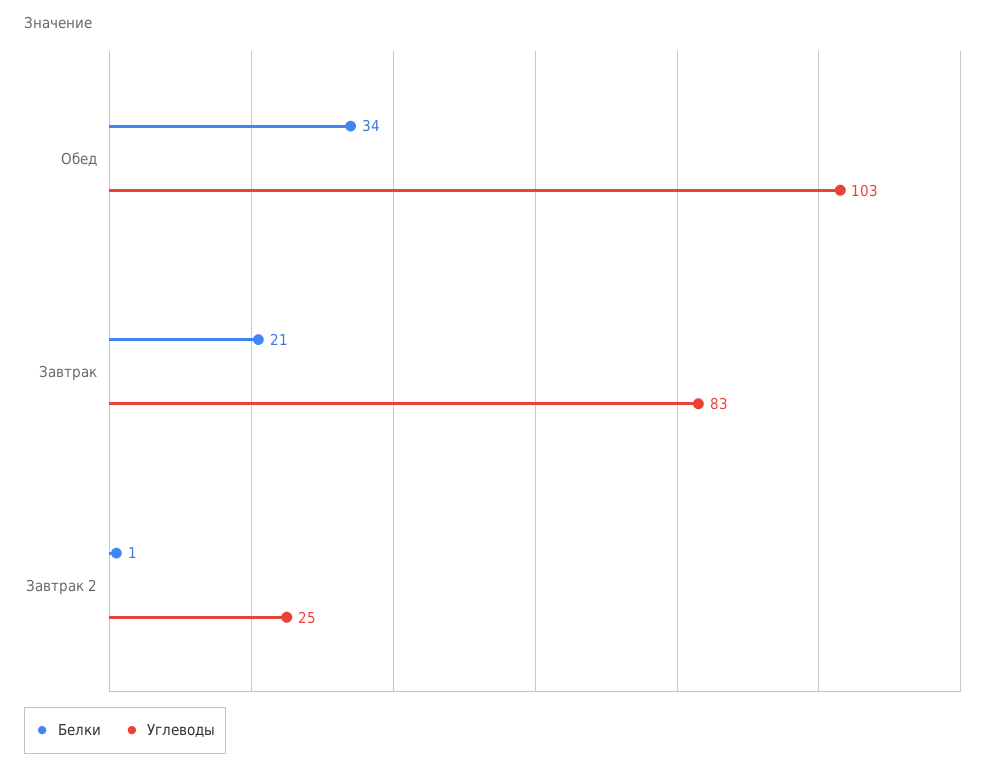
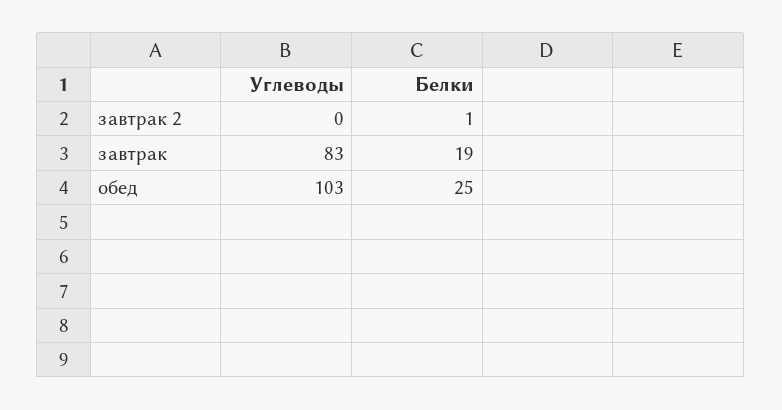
  {
    "Белки": {
-     "Обед": 34,
+     "Обед": 25,
-     "Завтрак": 21,
+     "Завтрак": 19,
      "Завтрак 2": 1
    },
    "Углеводы": {
      "Обед": 103,
      "Завтрак": 83,
-     "Завтрак 2": 25
+     "Завтрак 2": 0
    }
  }

